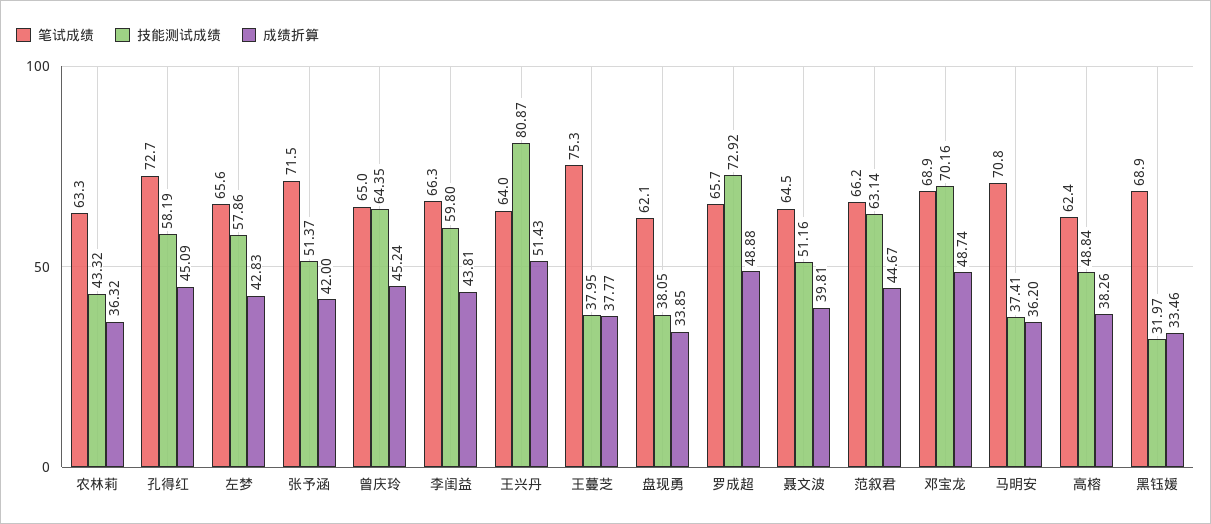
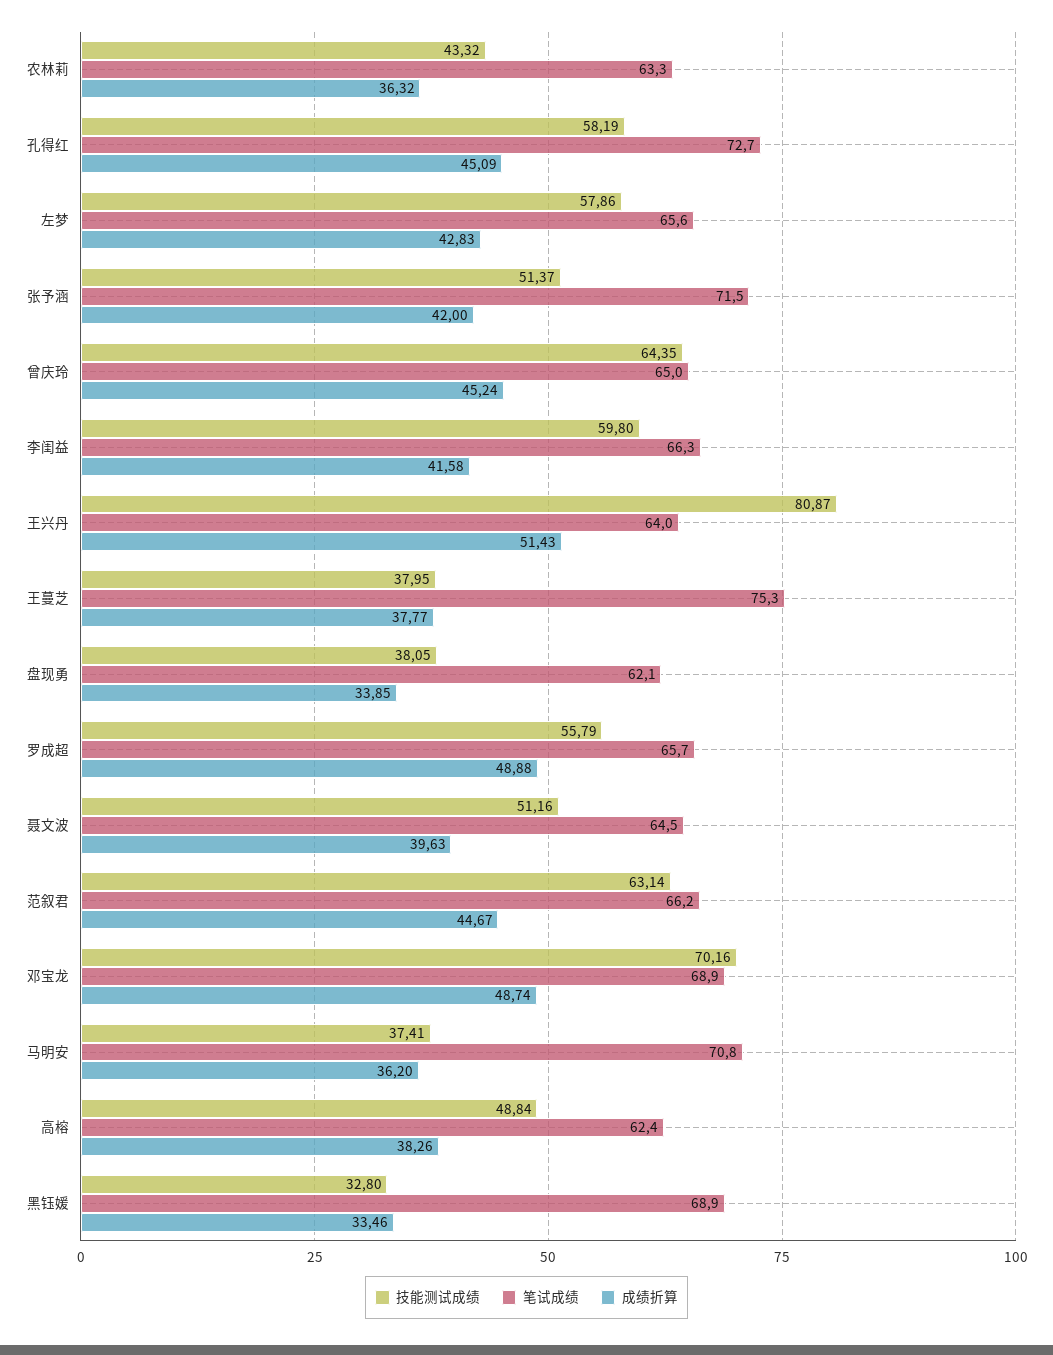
  {
    "笔试成绩": {
      "农林莉": 63.3,
      "孔得红": 72.7,
      "左梦": 65.6,
      "张予涵": 71.5,
      "曾庆玲": 65,
      "李闺益": 66.3,
      "王兴丹": 64,
      "王蔓芝": 75.3,
      "盘现勇": 62.1,
      "罗成超": 65.7,
      "聂文波": 64.5,
      "范叙君": 66.2,
      "邓宝龙": 68.9,
      "马明安": 70.8,
      "高榕": 62.4,
      "黑钰媛": 68.9
    },
    "技能测试成绩": {
      "农林莉": 43.32,
      "孔得红": 58.19,
      "左梦": 57.86,
      "张予涵": 51.37,
      "曾庆玲": 64.35,
      "李闺益": 59.8,
      "王兴丹": 80.87,
      "王蔓芝": 37.95,
      "盘现勇": 38.05,
-     "罗成超": 72.92,
+     "罗成超": 55.79,
      "聂文波": 51.16,
      "范叙君": 63.14,
      "邓宝龙": 70.16,
      "马明安": 37.41,
      "高榕": 48.84,
-     "黑钰媛": 31.97
+     "黑钰媛": 32.8
    },
    "成绩折算": {
      "农林莉": 36.32,
      "孔得红": 45.09,
      "左梦": 42.83,
      "张予涵": 42,
      "曾庆玲": 45.24,
-     "李闺益": 43.81,
+     "李闺益": 41.58,
      "王兴丹": 51.43,
      "王蔓芝": 37.77,
      "盘现勇": 33.85,
      "罗成超": 48.88,
-     "聂文波": 39.81,
+     "聂文波": 39.63,
      "范叙君": 44.67,
      "邓宝龙": 48.74,
      "马明安": 36.2,
      "高榕": 38.26,
      "黑钰媛": 33.46
    }
  }

